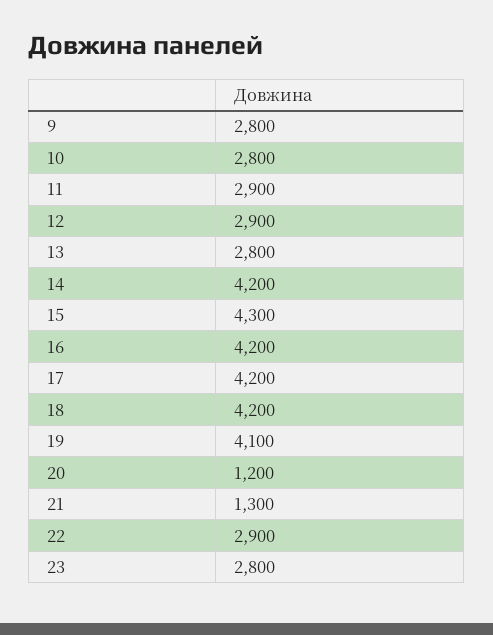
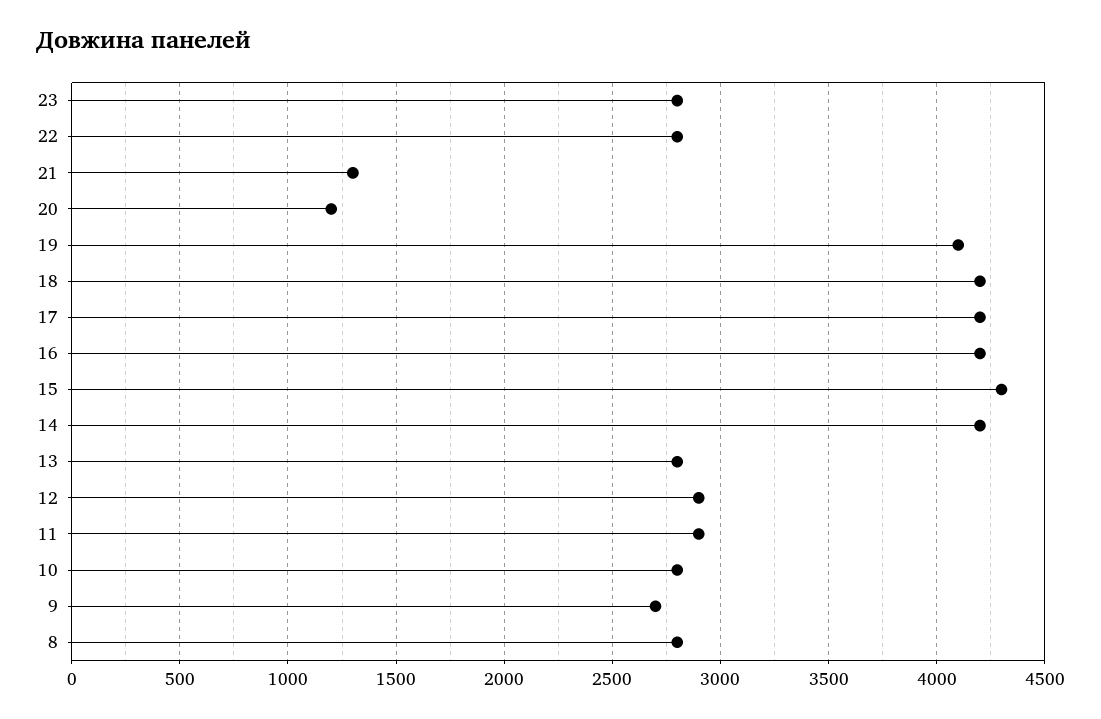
  {
-   "9": 2800,
+   "9": 2700,
    "10": 2800,
    "11": 2900,
    "12": 2900,
    "13": 2800,
    "14": 4200,
    "15": 4300,
    "16": 4200,
    "17": 4200,
    "18": 4200,
    "19": 4100,
    "20": 1200,
    "21": 1300,
-   "22": 2900,
+   "22": 2800,
-   "23": 2800
+   "23": 2800,
+   "8": 2800
  }

